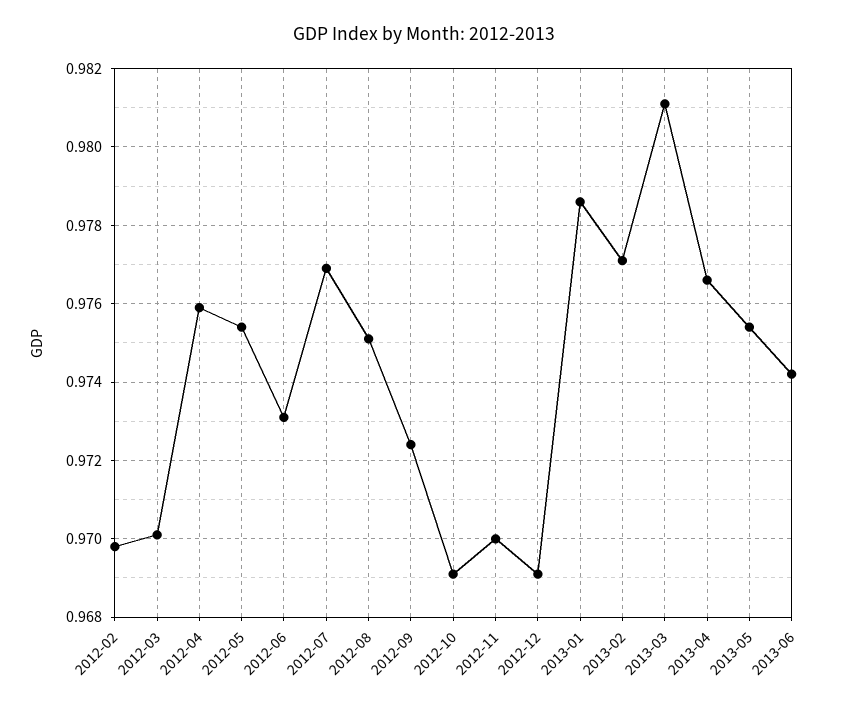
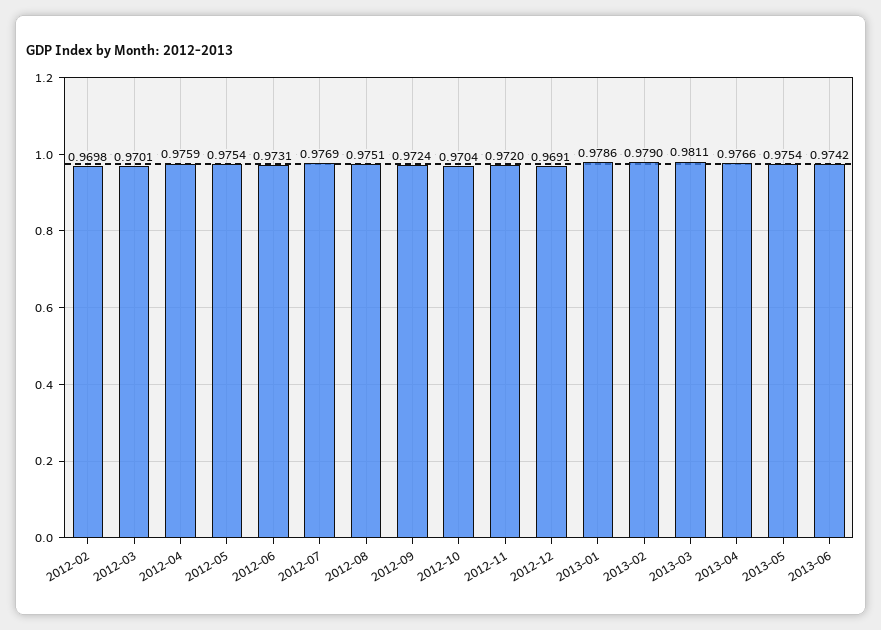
  {
    "2012-02": 0.9698,
    "2012-03": 0.9701,
    "2012-04": 0.9759,
    "2012-05": 0.9754,
    "2012-06": 0.9731,
    "2012-07": 0.9769,
    "2012-08": 0.9751,
    "2012-09": 0.9724,
-   "2012-10": 0.969,
+   "2012-10": 0.9704,
-   "2012-11": 0.97,
+   "2012-11": 0.972,
    "2012-12": 0.9691,
    "2013-01": 0.9786,
-   "2013-02": 0.977,
+   "2013-02": 0.979,
    "2013-03": 0.9811,
    "2013-04": 0.9766,
    "2013-05": 0.9754,
    "2013-06": 0.9742
  }

